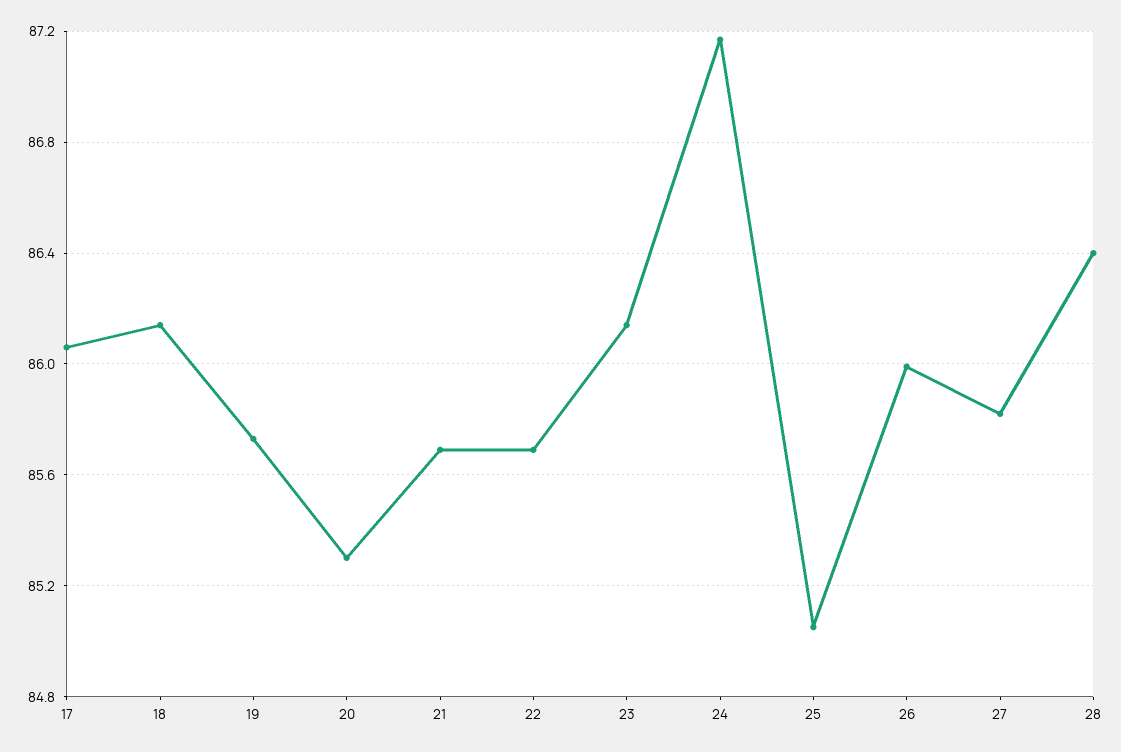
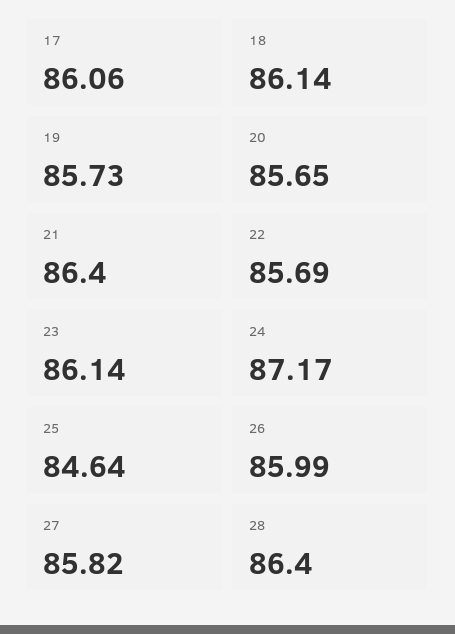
  {
    "17": 86.06,
    "18": 86.14,
    "19": 85.73,
-   "20": 85.3,
+   "20": 85.65,
-   "21": 85.7,
+   "21": 86.4,
    "22": 85.69,
    "23": 86.14,
    "24": 87.17,
-   "25": 85.05,
+   "25": 84.64,
    "26": 85.99,
    "27": 85.82,
    "28": 86.4
  }

